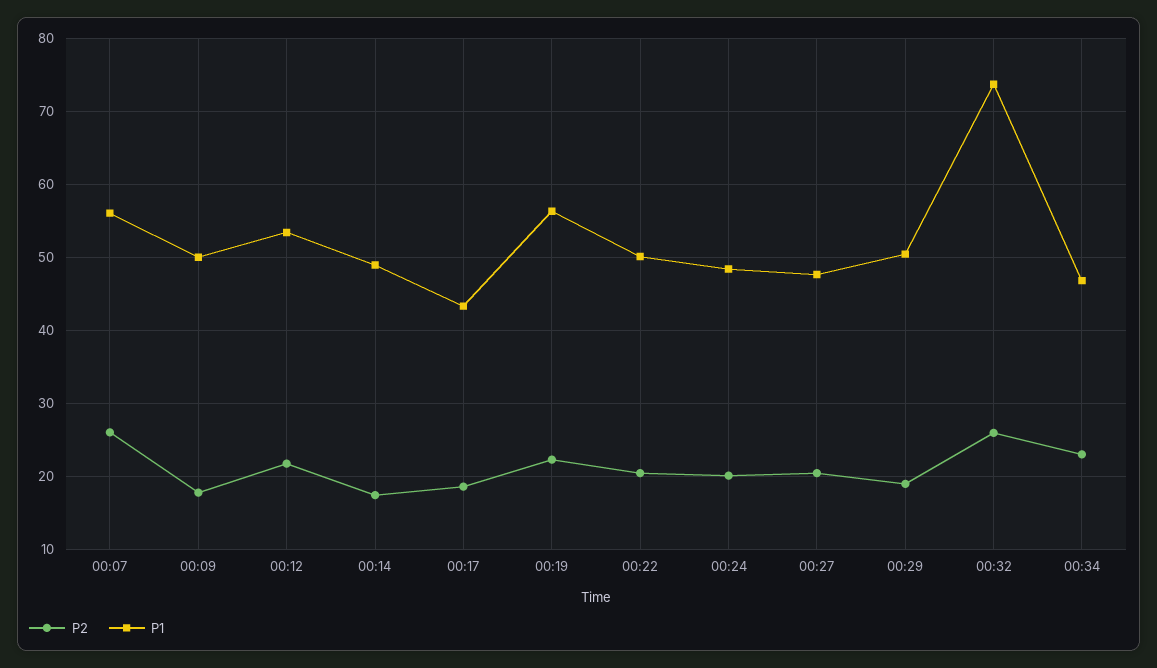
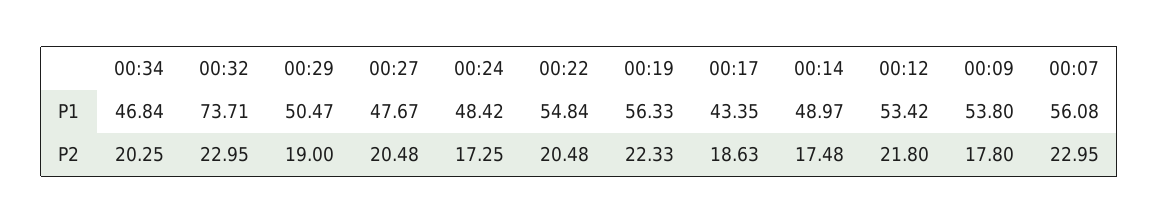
  {
    "P2": {
-     "00:07": 26,
+     "00:07": 22.95,
      "00:09": 17.8,
      "00:12": 21.8,
      "00:14": 17.48,
      "00:17": 18.63,
      "00:19": 22.33,
      "00:22": 20.48,
-     "00:24": 20,
+     "00:24": 17.25,
      "00:27": 20.48,
      "00:29": 19,
-     "00:32": 26,
+     "00:32": 22.95,
-     "00:34": 23
+     "00:34": 20.25
    },
    "P1": {
      "00:07": 56.08,
-     "00:09": 50,
+     "00:09": 53.8,
      "00:12": 53.42,
      "00:14": 48.97,
      "00:17": 43.35,
      "00:19": 56.33,
-     "00:22": 50,
+     "00:22": 54.84,
      "00:24": 48.42,
      "00:27": 47.67,
      "00:29": 50.47,
      "00:32": 73.71,
      "00:34": 46.84
    }
  }

